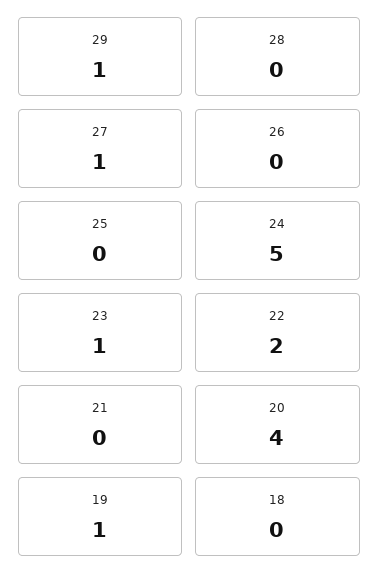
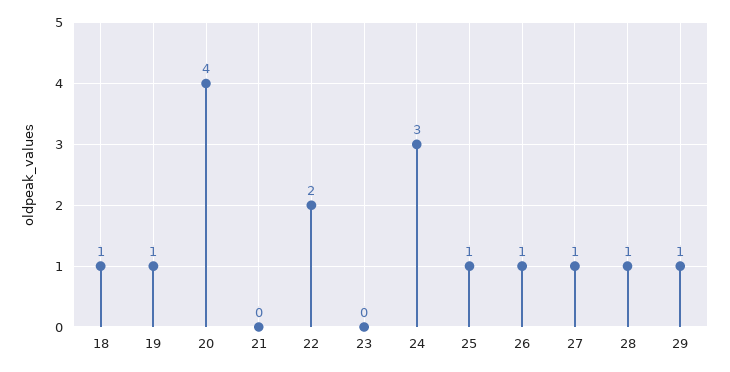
  {
    "29": 1,
-   "28": 0,
+   "28": 1,
    "27": 1,
-   "26": 0,
+   "26": 1,
-   "25": 0,
+   "25": 1,
-   "24": 5,
+   "24": 3,
-   "23": 1,
+   "23": 0,
    "22": 2,
    "21": 0,
    "20": 4,
    "19": 1,
-   "18": 0
+   "18": 1
  }

